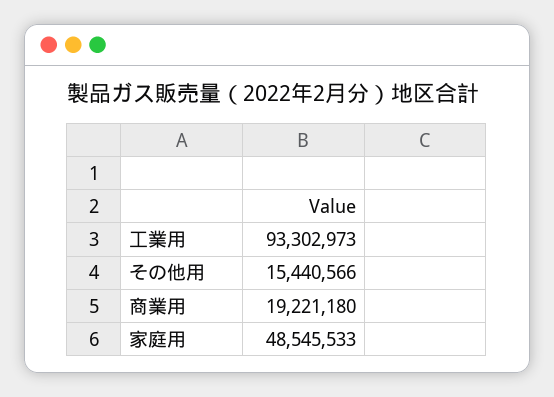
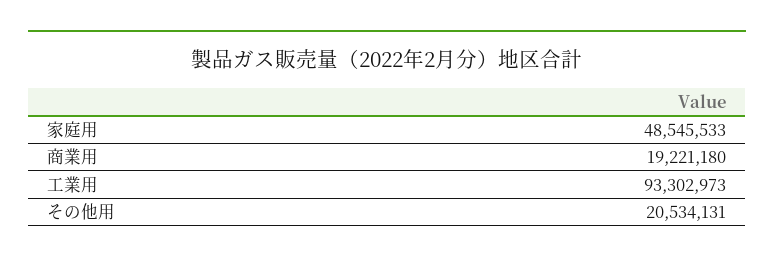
  {
    "工業用": 93302973,
-   "その他用": 15440566,
+   "その他用": 20534131,
    "商業用": 19221180,
    "家庭用": 48545533
  }

